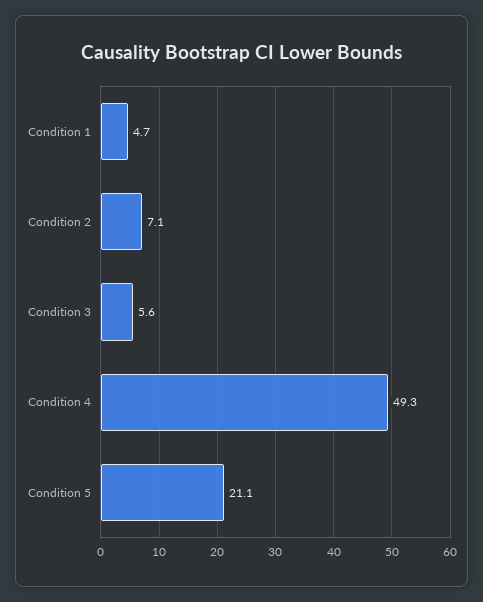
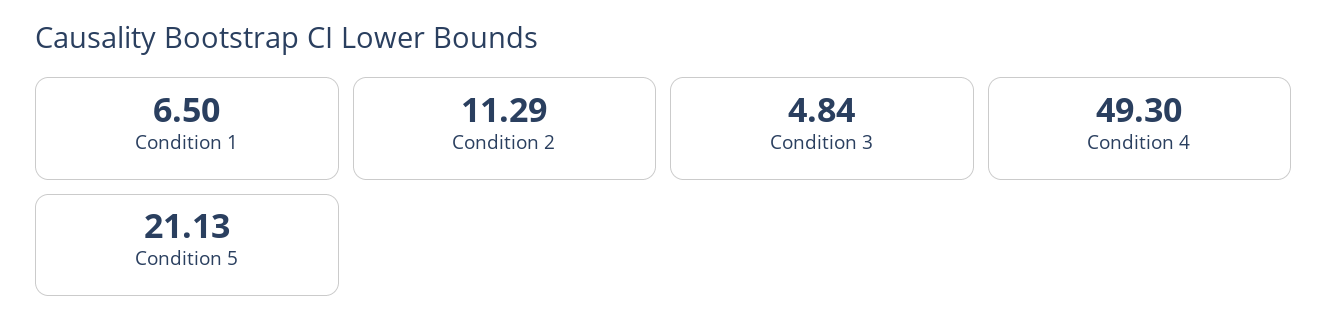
  {
-   "Condition 1": 4.7,
+   "Condition 1": 6.5,
-   "Condition 2": 7.1,
+   "Condition 2": 11.29,
-   "Condition 3": 5.6,
+   "Condition 3": 4.84,
    "Condition 4": 49.3,
    "Condition 5": 21.13
  }

